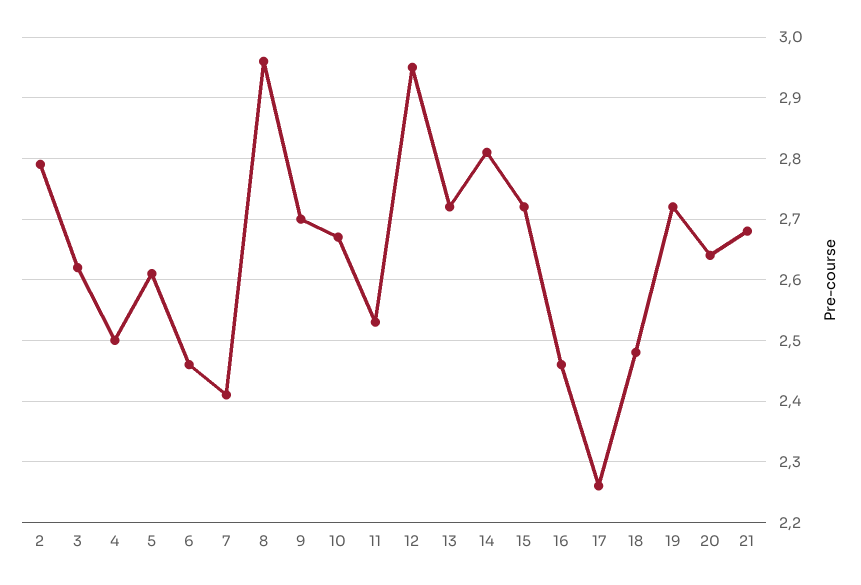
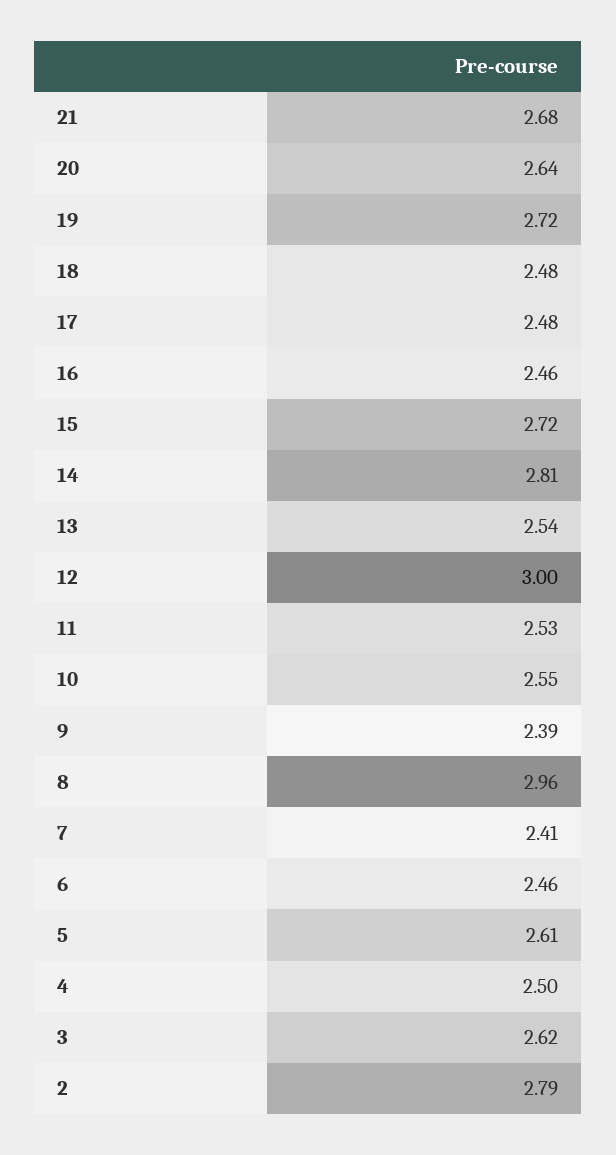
  {
    "2": 2.79,
    "3": 2.62,
    "4": 2.5,
    "5": 2.61,
    "6": 2.46,
    "7": 2.41,
    "8": 2.96,
-   "9": 2.7,
+   "9": 2.39,
-   "10": 2.67,
+   "10": 2.55,
    "11": 2.53,
-   "12": 2.95,
+   "12": 3,
-   "13": 2.72,
+   "13": 2.54,
    "14": 2.81,
    "15": 2.72,
    "16": 2.46,
-   "17": 2.26,
+   "17": 2.48,
    "18": 2.48,
    "19": 2.72,
    "20": 2.64,
    "21": 2.68
  }

